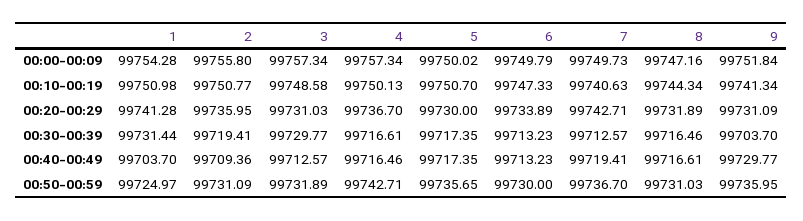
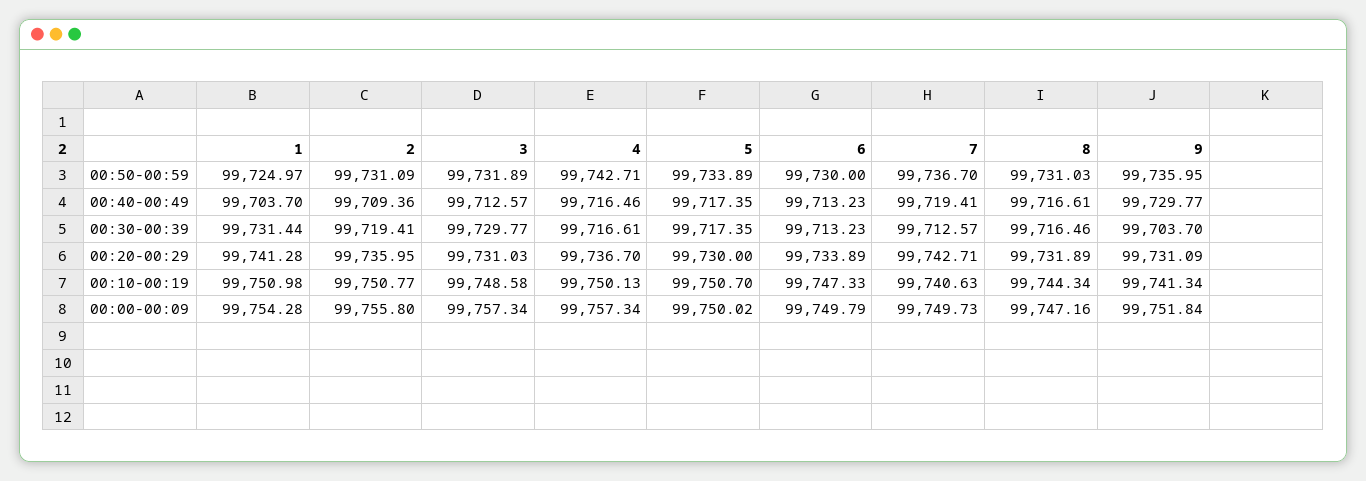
  {
    "1": {
      "00:00-00:09": 99754.28,
      "00:10-00:19": 99750.98,
      "00:20-00:29": 99741.28,
      "00:30-00:39": 99731.44,
      "00:40-00:49": 99703.7,
      "00:50-00:59": 99724.97
    },
    "2": {
      "00:00-00:09": 99755.8,
      "00:10-00:19": 99750.77,
      "00:20-00:29": 99735.95,
      "00:30-00:39": 99719.41,
      "00:40-00:49": 99709.36,
      "00:50-00:59": 99731.09
    },
    "3": {
      "00:00-00:09": 99757.34,
      "00:10-00:19": 99748.58,
      "00:20-00:29": 99731.03,
      "00:30-00:39": 99729.77,
      "00:40-00:49": 99712.57,
      "00:50-00:59": 99731.89
    },
    "4": {
      "00:00-00:09": 99757.34,
      "00:10-00:19": 99750.13,
      "00:20-00:29": 99736.7,
      "00:30-00:39": 99716.61,
      "00:40-00:49": 99716.46,
      "00:50-00:59": 99742.71
    },
    "5": {
      "00:00-00:09": 99750.02,
      "00:10-00:19": 99750.7,
      "00:20-00:29": 99730,
      "00:30-00:39": 99717.35,
      "00:40-00:49": 99717.35,
-     "00:50-00:59": 99735.65
+     "00:50-00:59": 99733.89
    },
    "6": {
      "00:00-00:09": 99749.79,
      "00:10-00:19": 99747.33,
      "00:20-00:29": 99733.89,
      "00:30-00:39": 99713.23,
      "00:40-00:49": 99713.23,
      "00:50-00:59": 99730
    },
    "7": {
      "00:00-00:09": 99749.73,
      "00:10-00:19": 99740.63,
      "00:20-00:29": 99742.71,
      "00:30-00:39": 99712.57,
      "00:40-00:49": 99719.41,
      "00:50-00:59": 99736.7
    },
    "8": {
      "00:00-00:09": 99747.16,
      "00:10-00:19": 99744.34,
      "00:20-00:29": 99731.89,
      "00:30-00:39": 99716.46,
      "00:40-00:49": 99716.61,
      "00:50-00:59": 99731.03
    },
    "9": {
      "00:00-00:09": 99751.84,
      "00:10-00:19": 99741.34,
      "00:20-00:29": 99731.09,
      "00:30-00:39": 99703.7,
      "00:40-00:49": 99729.77,
      "00:50-00:59": 99735.95
    }
  }

